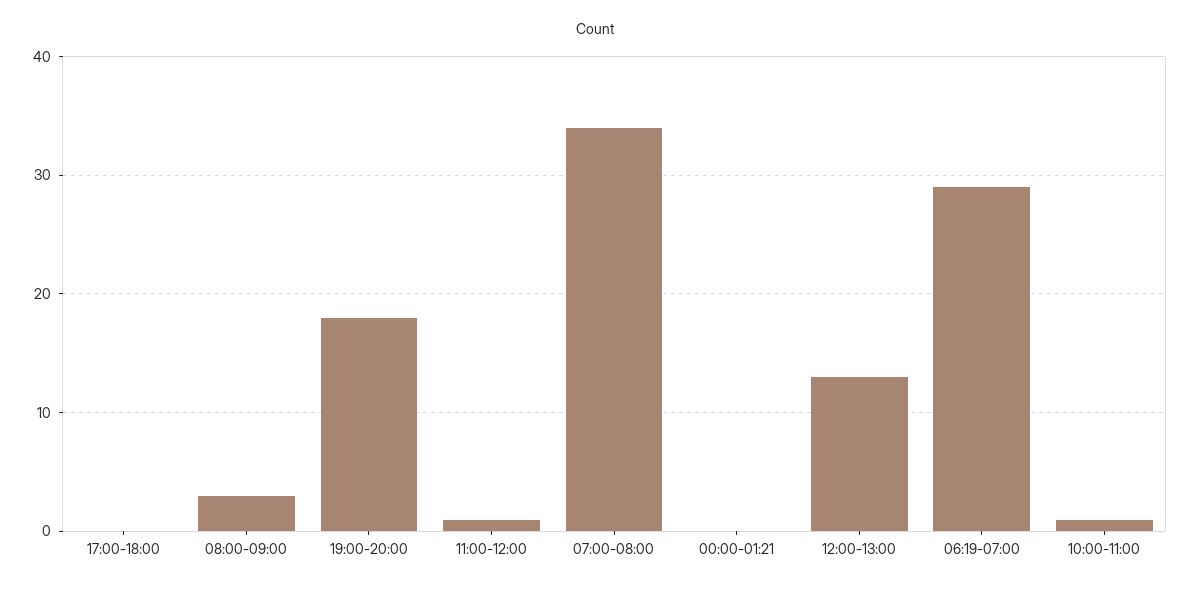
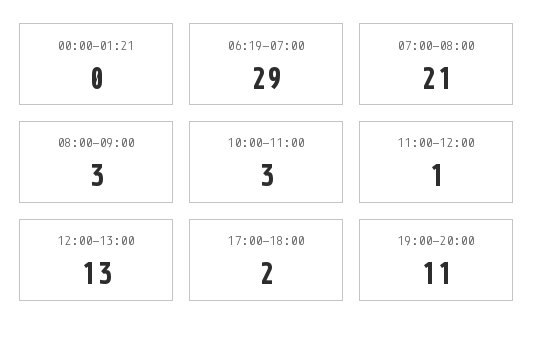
  {
-   "17:00-18:00": 0,
+   "17:00-18:00": 2,
    "08:00-09:00": 3,
-   "19:00-20:00": 18,
+   "19:00-20:00": 11,
    "11:00-12:00": 1,
-   "07:00-08:00": 34,
+   "07:00-08:00": 21,
    "00:00-01:21": 0,
    "12:00-13:00": 13,
    "06:19-07:00": 29,
-   "10:00-11:00": 1
+   "10:00-11:00": 3
  }

